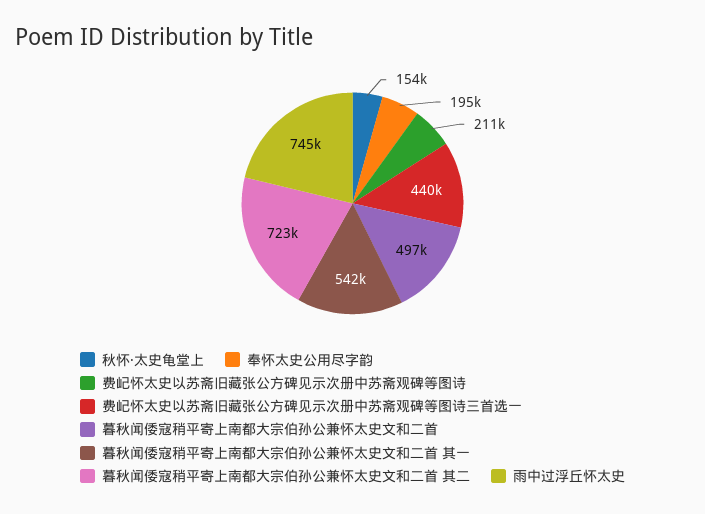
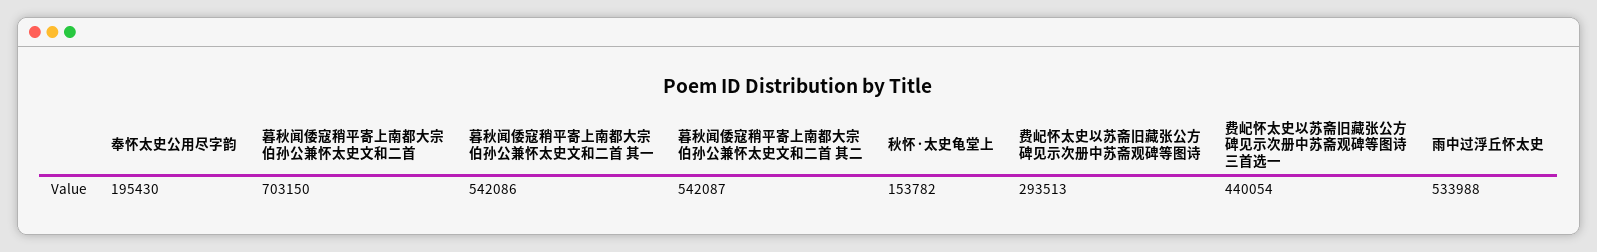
  {
    "秋怀·太史龟堂上": 153782,
    "奉怀太史公用尽字韵": 195430,
-   "费屺怀太史以苏斋旧藏张公方碑见示次册中苏斋观碑等图诗": 211000,
+   "费屺怀太史以苏斋旧藏张公方碑见示次册中苏斋观碑等图诗": 293513,
    "费屺怀太史以苏斋旧藏张公方碑见示次册中苏斋观碑等图诗三首选一": 440054,
-   "暮秋闻倭寇稍平寄上南都大宗伯孙公兼怀太史文和二首": 497000,
+   "暮秋闻倭寇稍平寄上南都大宗伯孙公兼怀太史文和二首": 703150,
    "暮秋闻倭寇稍平寄上南都大宗伯孙公兼怀太史文和二首 其一": 542086,
-   "暮秋闻倭寇稍平寄上南都大宗伯孙公兼怀太史文和二首 其二": 723000,
+   "暮秋闻倭寇稍平寄上南都大宗伯孙公兼怀太史文和二首 其二": 542087,
-   "雨中过浮丘怀太史": 745000
+   "雨中过浮丘怀太史": 533988
  }

